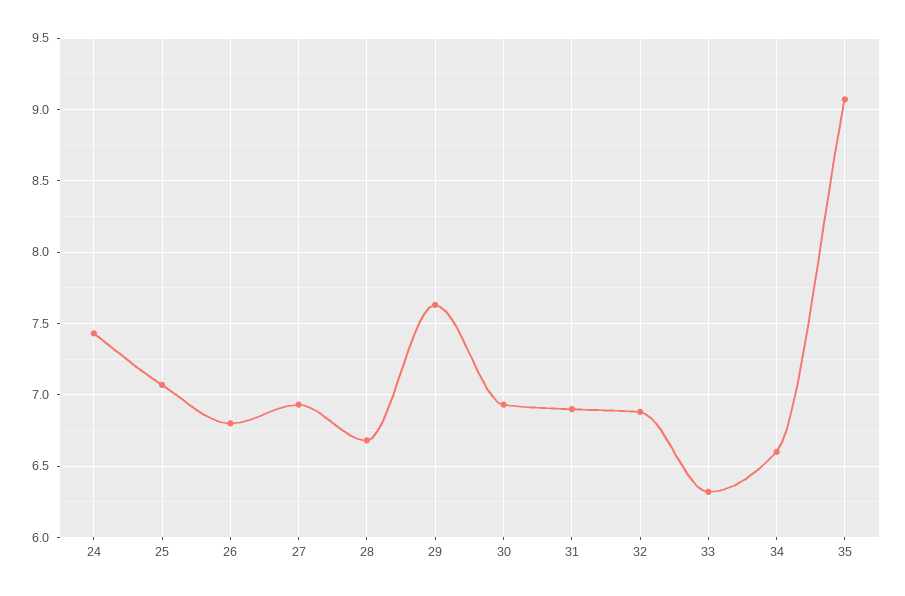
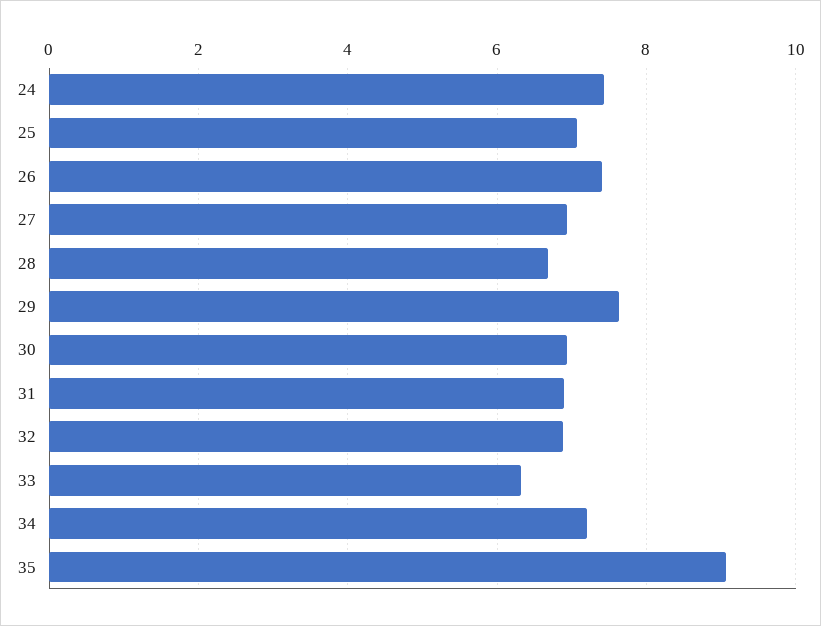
  {
    "24": 7.45,
    "25": 7.05,
-   "26": 6.8,
+   "26": 7.4,
    "27": 6.95,
    "28": 6.7,
    "29": 7.65,
    "30": 6.95,
    "31": 6.9,
    "32": 6.9,
    "33": 6.3,
-   "34": 6.6,
+   "34": 7.2,
    "35": 9.05
  }

